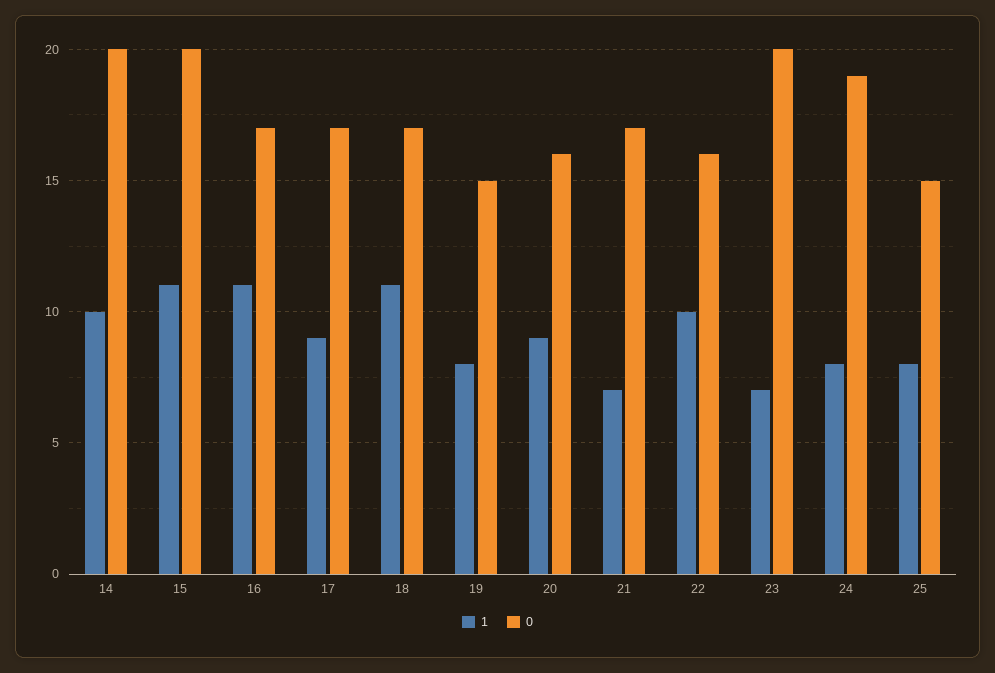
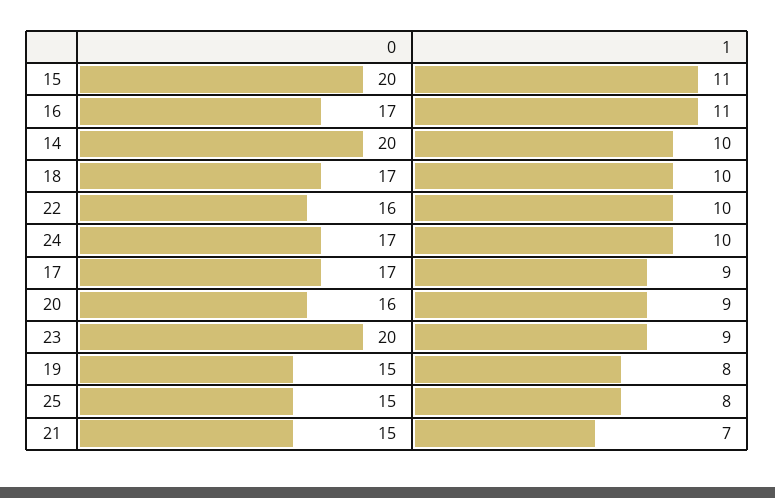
  {
    "1": {
      "14": 10,
      "15": 11,
      "16": 11,
      "17": 9,
-     "18": 11,
+     "18": 10,
      "19": 8,
      "20": 9,
      "21": 7,
      "22": 10,
-     "23": 7,
+     "23": 9,
-     "24": 8,
+     "24": 10,
      "25": 8
    },
    "0": {
      "14": 20,
      "15": 20,
      "16": 17,
      "17": 17,
      "18": 17,
      "19": 15,
      "20": 16,
-     "21": 17,
+     "21": 15,
      "22": 16,
      "23": 20,
-     "24": 19,
+     "24": 17,
      "25": 15
    }
  }

